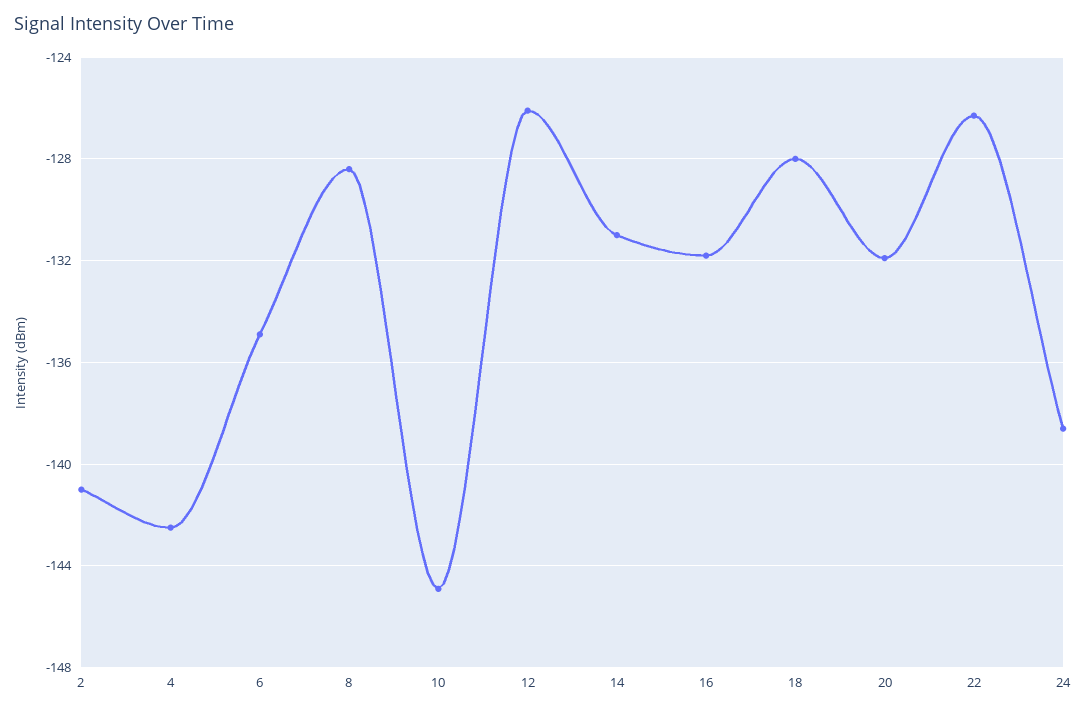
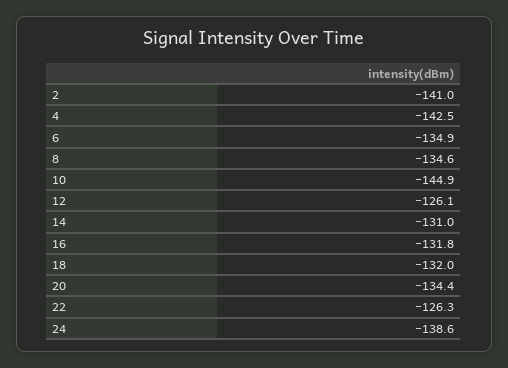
  {
    "2": -141,
    "4": -142.5,
    "6": -134.9,
-   "8": -128.5,
+   "8": -134.6,
    "10": -144.9,
    "12": -126.1,
    "14": -131,
    "16": -131.8,
-   "18": -128,
+   "18": -132,
-   "20": -132,
+   "20": -134.4,
    "22": -126.3,
    "24": -138.6
  }

